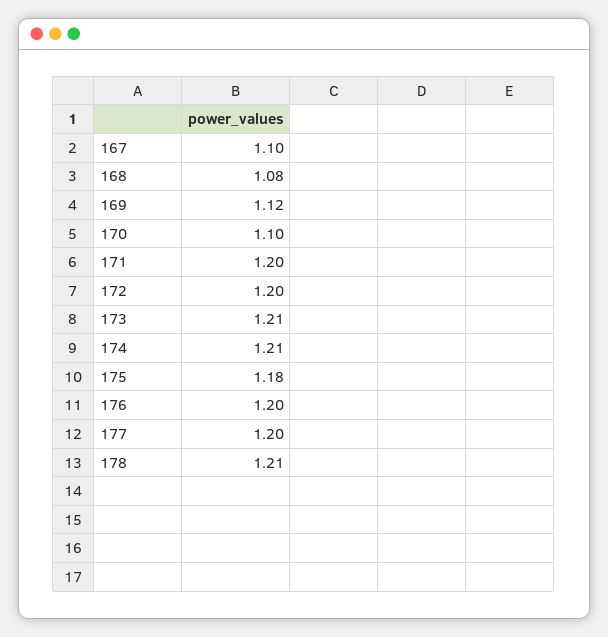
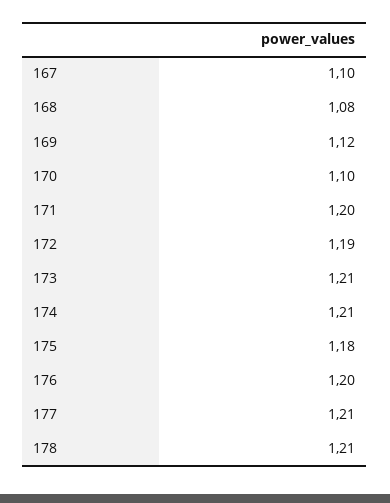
  {
    "167": 1.1,
    "168": 1.08,
    "169": 1.12,
    "170": 1.1,
    "171": 1.2,
-   "172": 1.2,
+   "172": 1.19,
    "173": 1.21,
    "174": 1.21,
    "175": 1.18,
    "176": 1.2,
-   "177": 1.2,
+   "177": 1.21,
    "178": 1.21
  }

